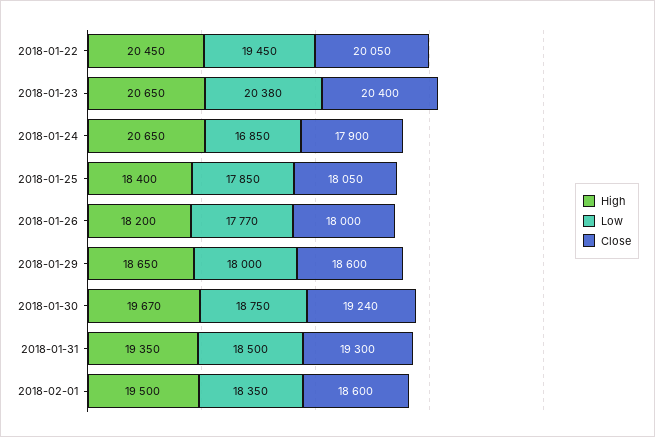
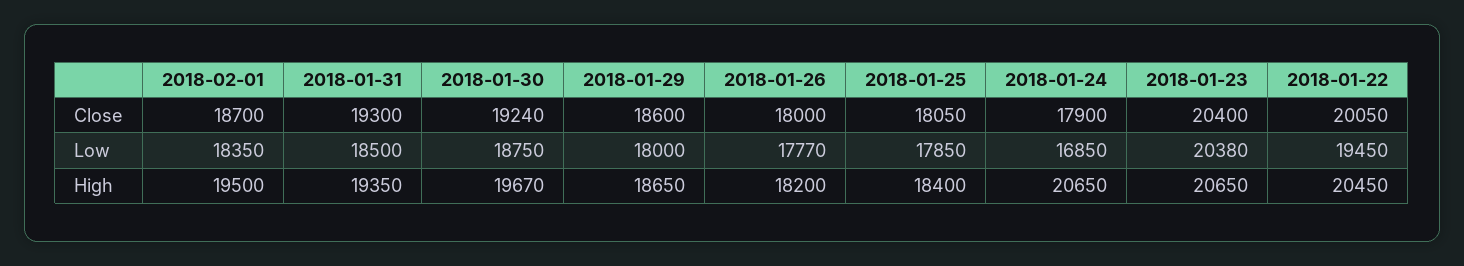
  {
    "High": {
      "2018-01-22": 20450,
      "2018-01-23": 20650,
      "2018-01-24": 20650,
      "2018-01-25": 18400,
      "2018-01-26": 18200,
      "2018-01-29": 18650,
      "2018-01-30": 19670,
      "2018-01-31": 19350,
      "2018-02-01": 19500
    },
    "Low": {
      "2018-01-22": 19450,
      "2018-01-23": 20380,
      "2018-01-24": 16850,
      "2018-01-25": 17850,
      "2018-01-26": 17770,
      "2018-01-29": 18000,
      "2018-01-30": 18750,
      "2018-01-31": 18500,
      "2018-02-01": 18350
    },
    "Close": {
      "2018-01-22": 20050,
      "2018-01-23": 20400,
      "2018-01-24": 17900,
      "2018-01-25": 18050,
      "2018-01-26": 18000,
      "2018-01-29": 18600,
      "2018-01-30": 19240,
      "2018-01-31": 19300,
-     "2018-02-01": 18600
+     "2018-02-01": 18700
    }
  }

